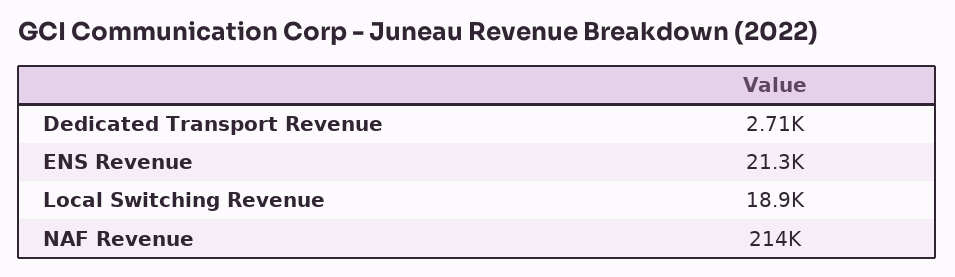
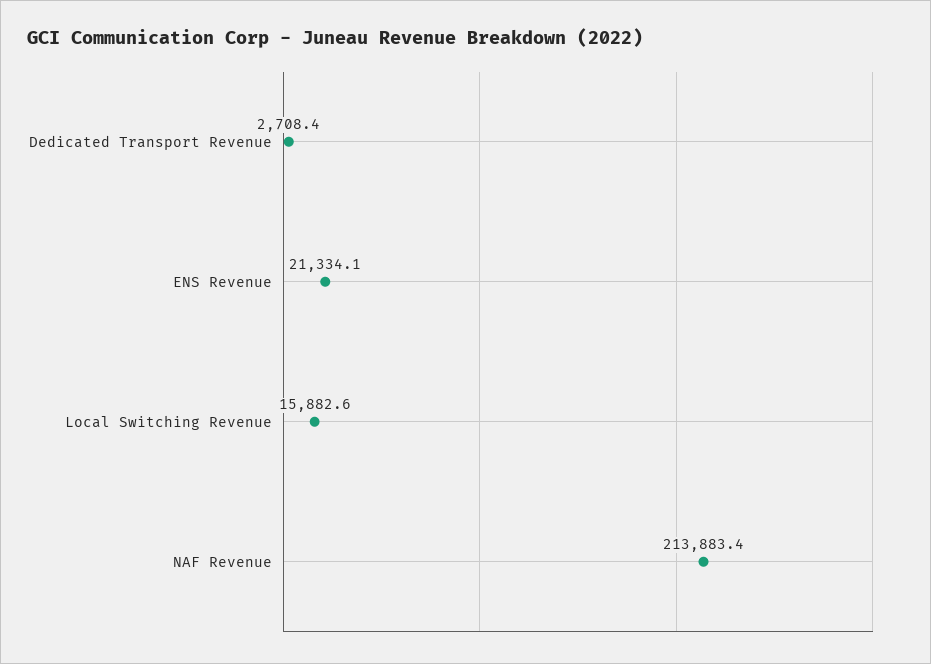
  {
    "Dedicated Transport Revenue": 2708.4,
    "ENS Revenue": 21334.1,
-   "Local Switching Revenue": 18900,
+   "Local Switching Revenue": 15882.6,
    "NAF Revenue": 213883.4
  }

